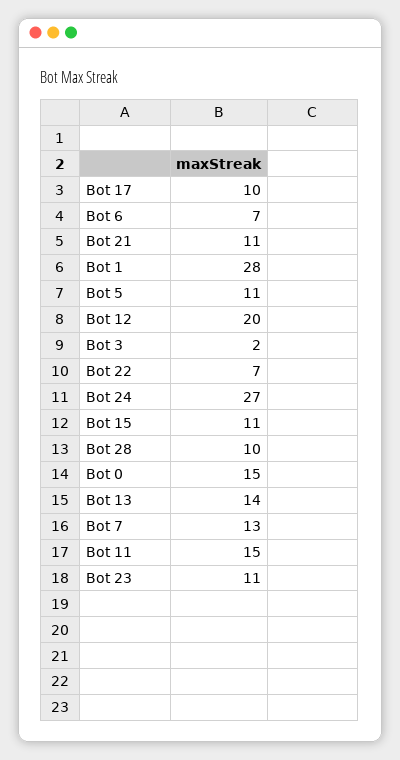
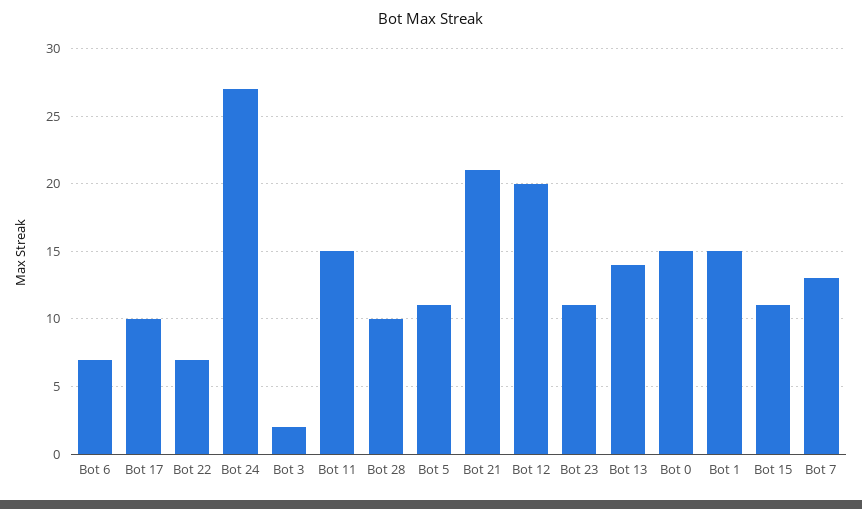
  {
    "Bot 17": 10,
    "Bot 6": 7,
-   "Bot 21": 11,
+   "Bot 21": 21,
-   "Bot 1": 28,
+   "Bot 1": 15,
    "Bot 5": 11,
    "Bot 12": 20,
    "Bot 3": 2,
    "Bot 22": 7,
    "Bot 24": 27,
    "Bot 15": 11,
    "Bot 28": 10,
    "Bot 0": 15,
    "Bot 13": 14,
    "Bot 7": 13,
    "Bot 11": 15,
    "Bot 23": 11
  }

